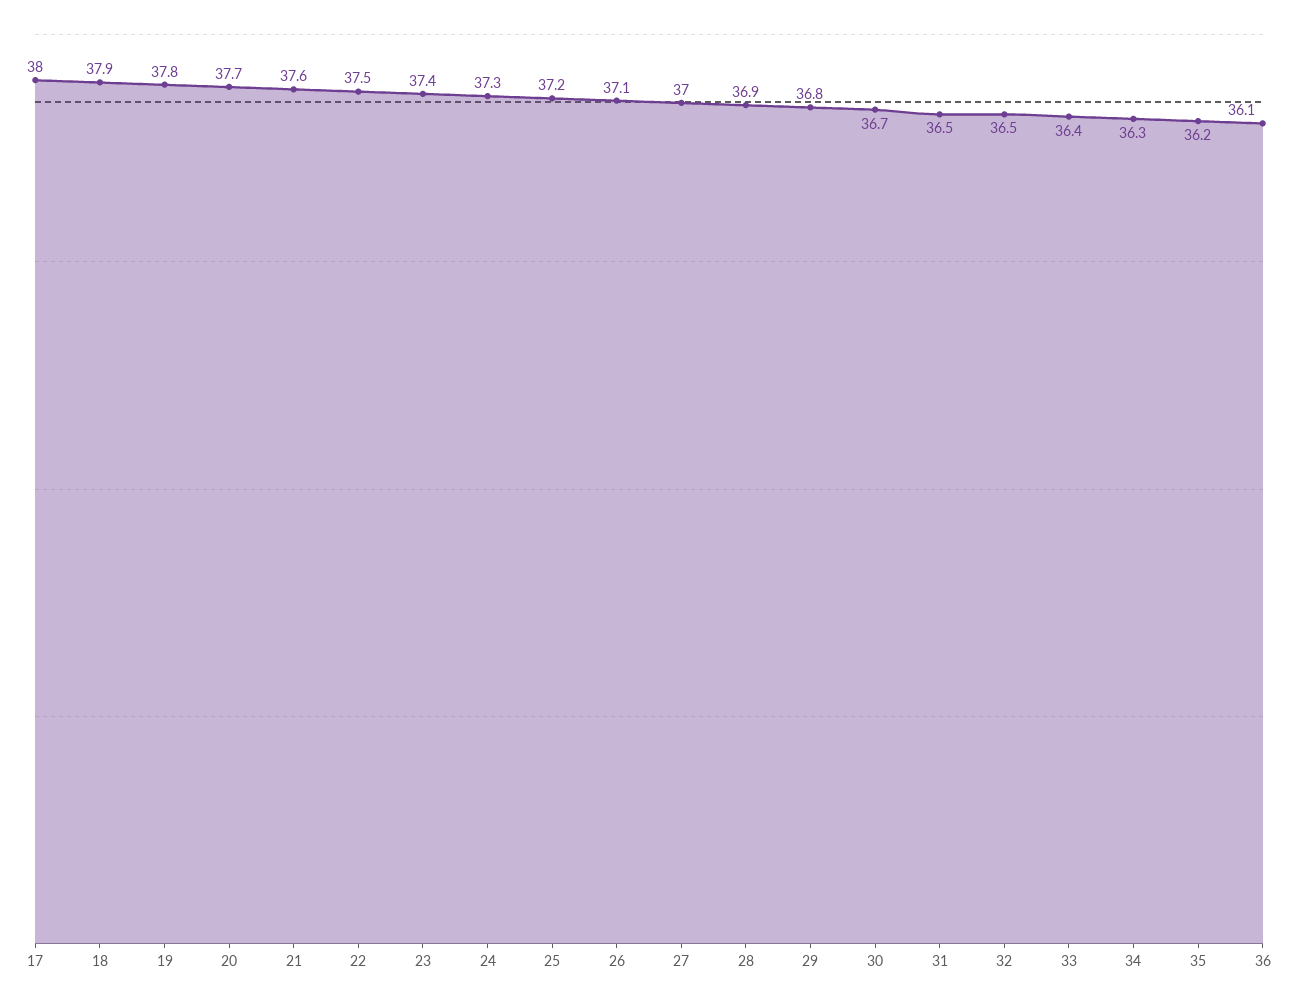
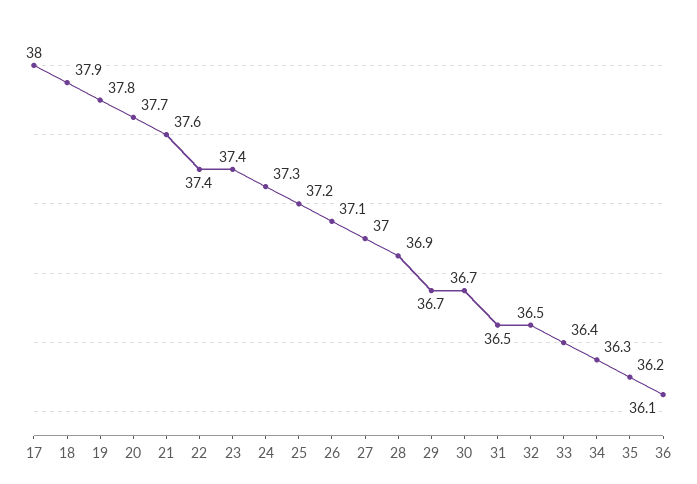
  {
    "17": 38,
    "18": 37.9,
    "19": 37.8,
    "20": 37.7,
    "21": 37.6,
-   "22": 37.5,
+   "22": 37.4,
    "23": 37.4,
    "24": 37.3,
    "25": 37.2,
    "26": 37.1,
    "27": 37,
    "28": 36.9,
-   "29": 36.8,
+   "29": 36.7,
    "30": 36.7,
    "31": 36.5,
    "32": 36.5,
    "33": 36.4,
    "34": 36.3,
    "35": 36.2,
    "36": 36.1
  }

